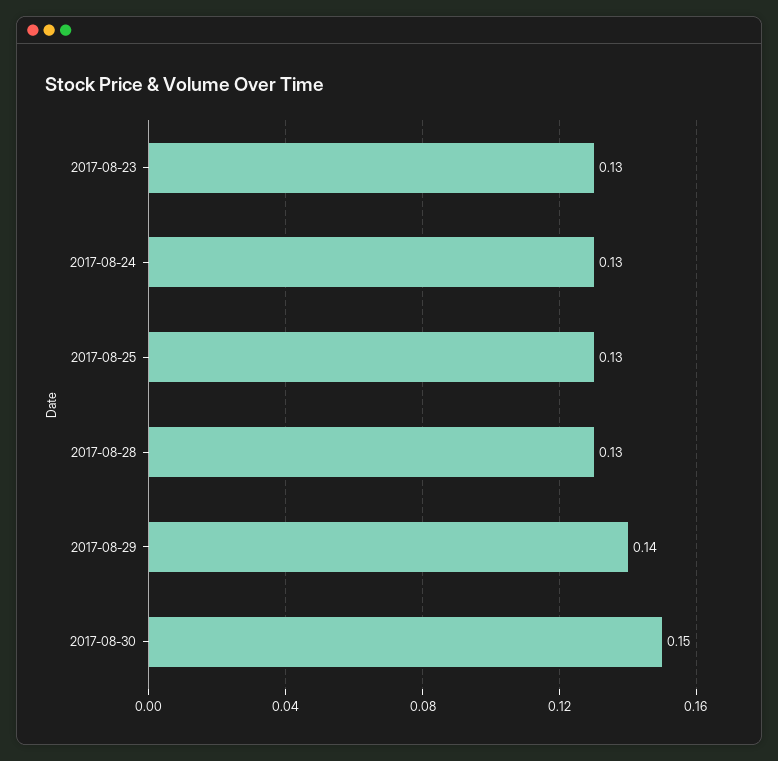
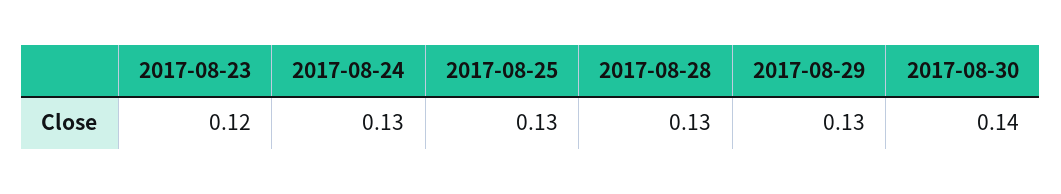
  {
-   "2017-08-23": 0.13,
+   "2017-08-23": 0.12,
    "2017-08-24": 0.13,
    "2017-08-25": 0.13,
    "2017-08-28": 0.13,
-   "2017-08-29": 0.14,
+   "2017-08-29": 0.13,
-   "2017-08-30": 0.15
+   "2017-08-30": 0.14
  }

